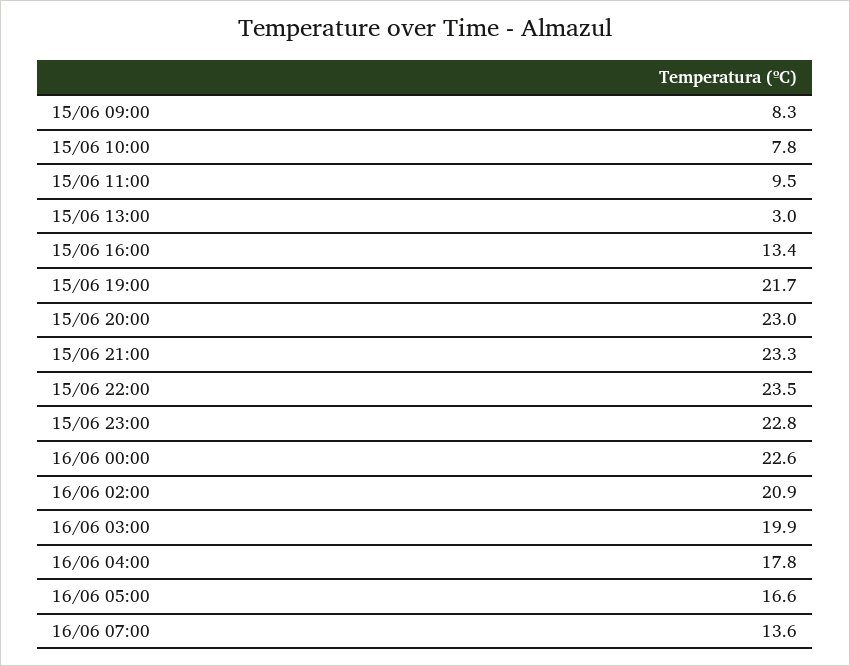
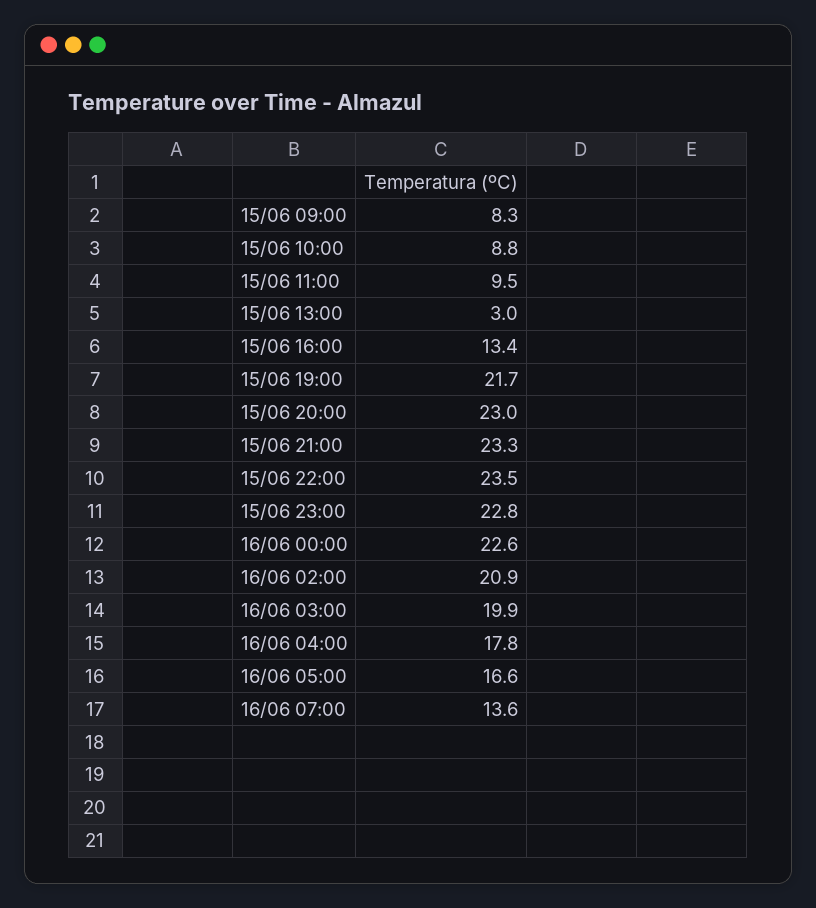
  {
    "15/06 09:00": 8.3,
-   "15/06 10:00": 7.8,
+   "15/06 10:00": 8.8,
    "15/06 11:00": 9.5,
    "15/06 13:00": 3,
    "15/06 16:00": 13.4,
    "15/06 19:00": 21.7,
    "15/06 20:00": 23,
    "15/06 21:00": 23.3,
    "15/06 22:00": 23.5,
    "15/06 23:00": 22.8,
    "16/06 00:00": 22.6,
    "16/06 02:00": 20.9,
    "16/06 03:00": 19.9,
    "16/06 04:00": 17.8,
    "16/06 05:00": 16.6,
    "16/06 07:00": 13.6
  }

